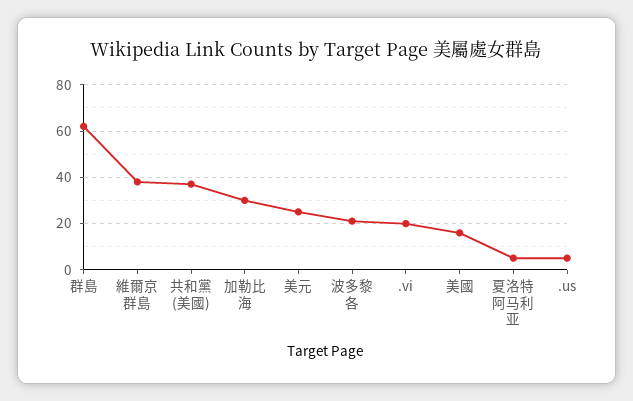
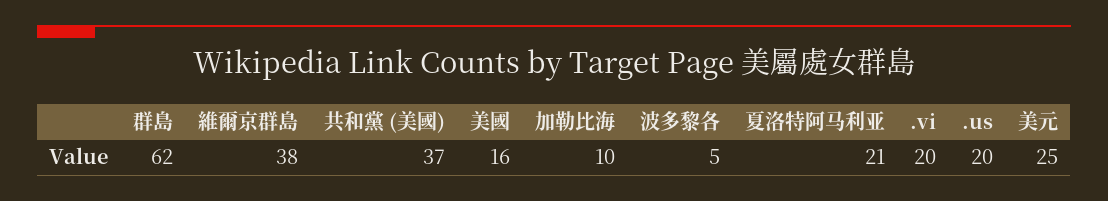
  {
    "群島": 62,
    "維爾京群島": 38,
    "共和黨 (美國)": 37,
-   "加勒比海": 30,
+   "加勒比海": 10,
    "美元": 25,
-   "波多黎各": 20,
+   "波多黎各": 5,
    ".vi": 20,
    "美國": 16,
-   "夏洛特阿马利亚": 5,
+   "夏洛特阿马利亚": 21,
-   ".us": 5
+   ".us": 20
  }

